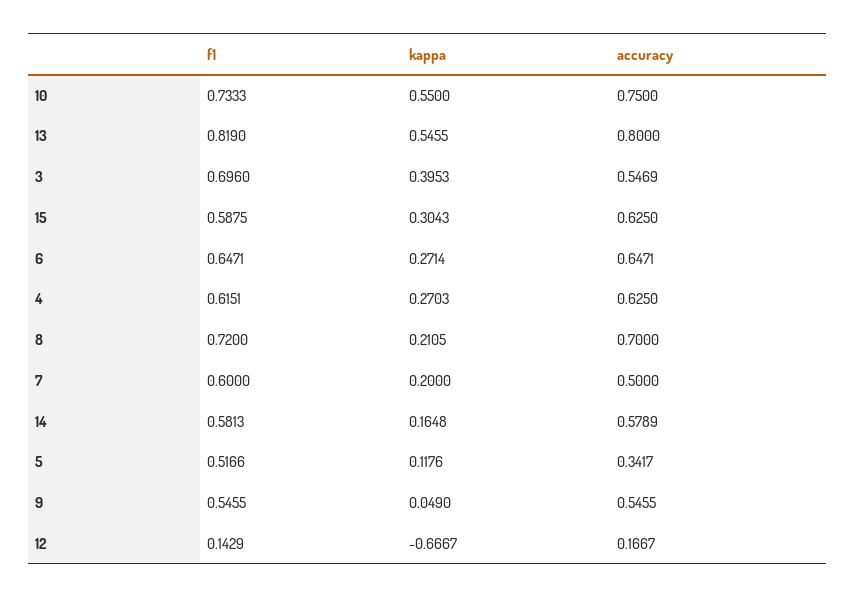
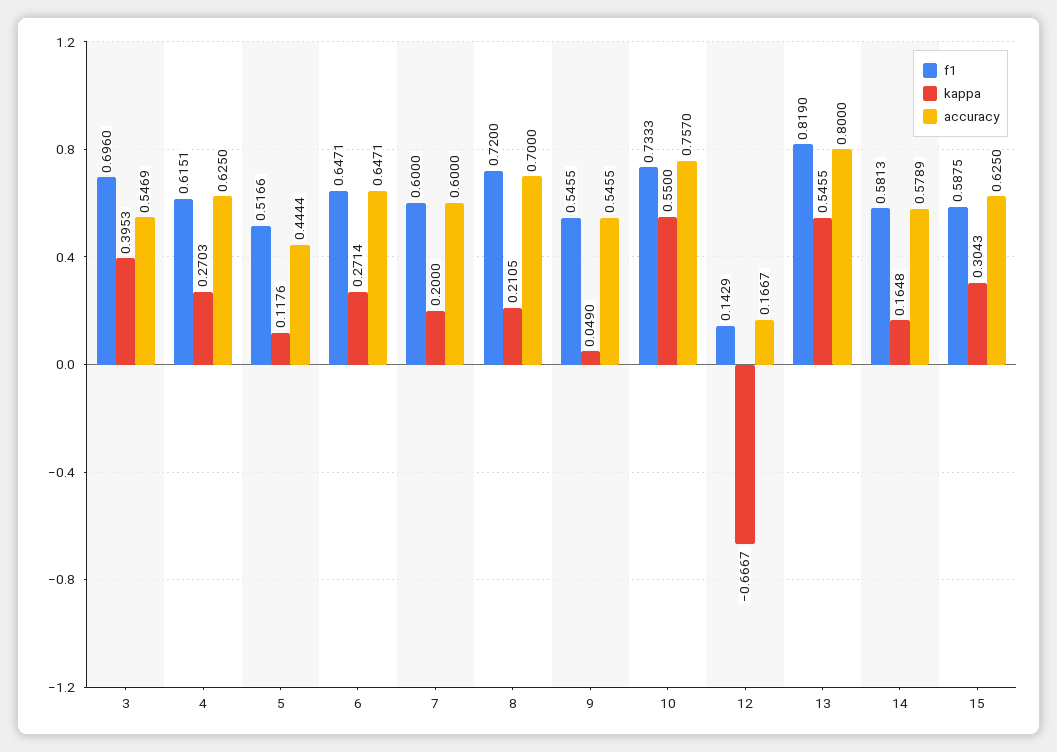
  {
    "f1": {
      "10": 0.7333,
      "13": 0.819,
      "3": 0.696,
      "15": 0.5875,
      "6": 0.6471,
      "4": 0.6151,
      "8": 0.72,
      "7": 0.6,
      "14": 0.5813,
      "5": 0.5166,
      "9": 0.5455,
      "12": 0.1429
    },
    "kappa": {
      "10": 0.55,
      "13": 0.5455,
      "3": 0.3953,
      "15": 0.3043,
      "6": 0.2714,
      "4": 0.2703,
      "8": 0.2105,
      "7": 0.2,
      "14": 0.1648,
      "5": 0.1176,
      "9": 0.049,
      "12": -0.6667
    },
    "accuracy": {
-     "10": 0.75,
+     "10": 0.757,
      "13": 0.8,
      "3": 0.5469,
      "15": 0.625,
      "6": 0.6471,
      "4": 0.625,
      "8": 0.7,
-     "7": 0.5,
+     "7": 0.6,
      "14": 0.5789,
-     "5": 0.3417,
+     "5": 0.4444,
      "9": 0.5455,
      "12": 0.1667
    }
  }

